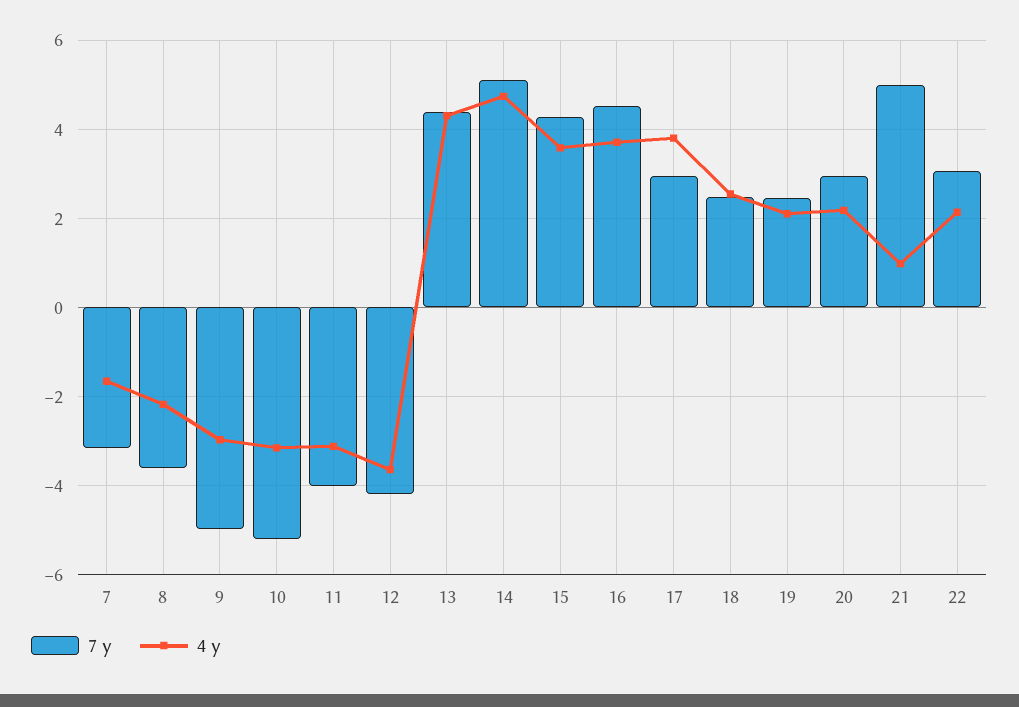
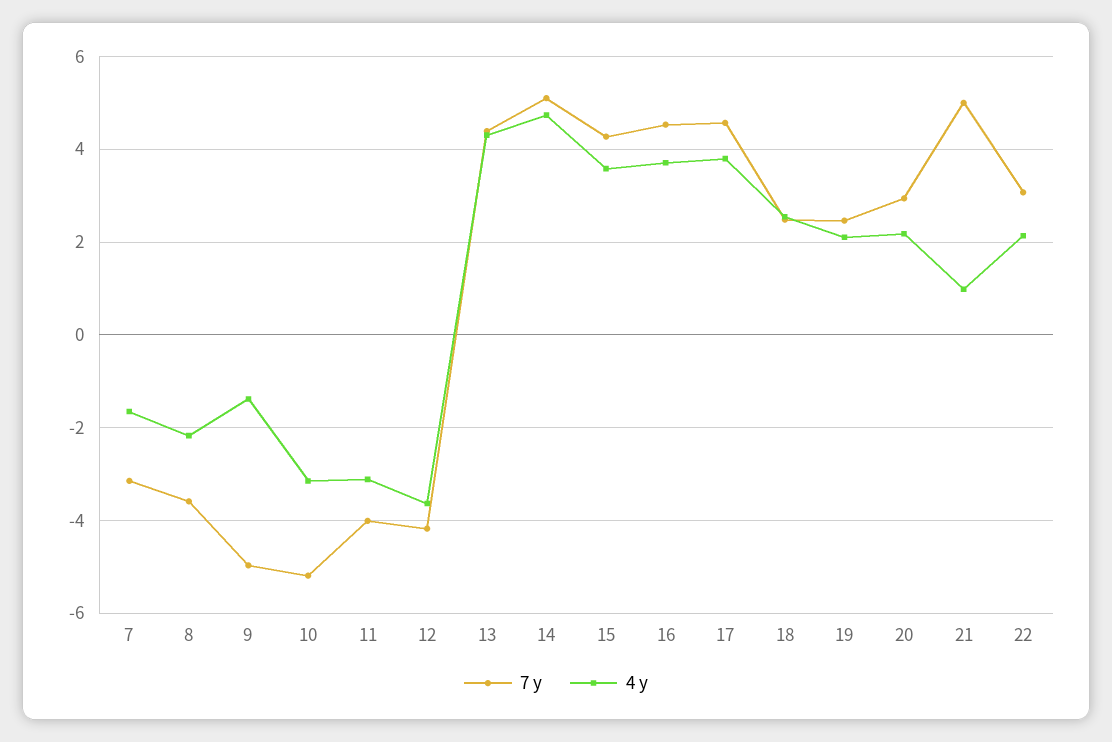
  {
    "7 y": {
      "7": -3.2,
      "8": -3.6,
      "9": -5,
      "10": -5.2,
      "11": -4,
      "12": -4.2,
      "13": 4.4,
      "14": 5.2,
      "15": 4.2,
      "16": 4.6,
-     "17": 3,
+     "17": 4.6,
      "18": 2.4,
      "19": 2.4,
      "20": 3,
      "21": 5,
      "22": 3
    },
    "4 y": {
      "7": -1.6,
      "8": -2.2,
-     "9": -3,
+     "9": -1.4,
      "10": -3.2,
      "11": -3.2,
      "12": -3.6,
      "13": 4.4,
      "14": 4.8,
      "15": 3.6,
      "16": 3.8,
      "17": 3.8,
      "18": 2.6,
      "19": 2.2,
      "20": 2.2,
      "21": 1,
      "22": 2.2
    }
  }

